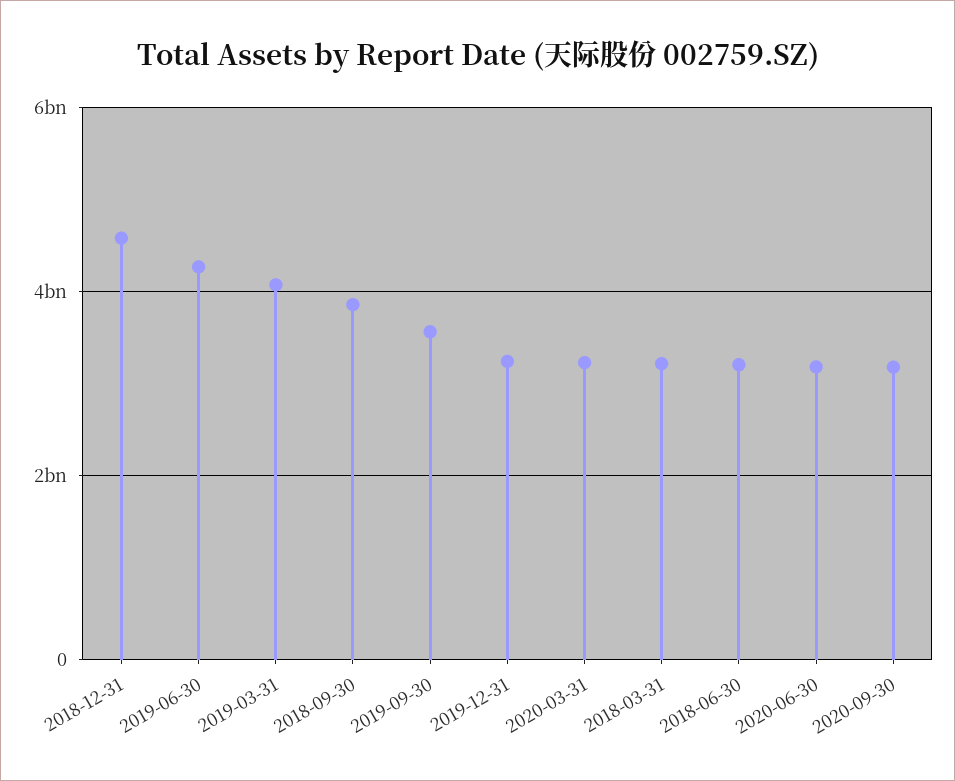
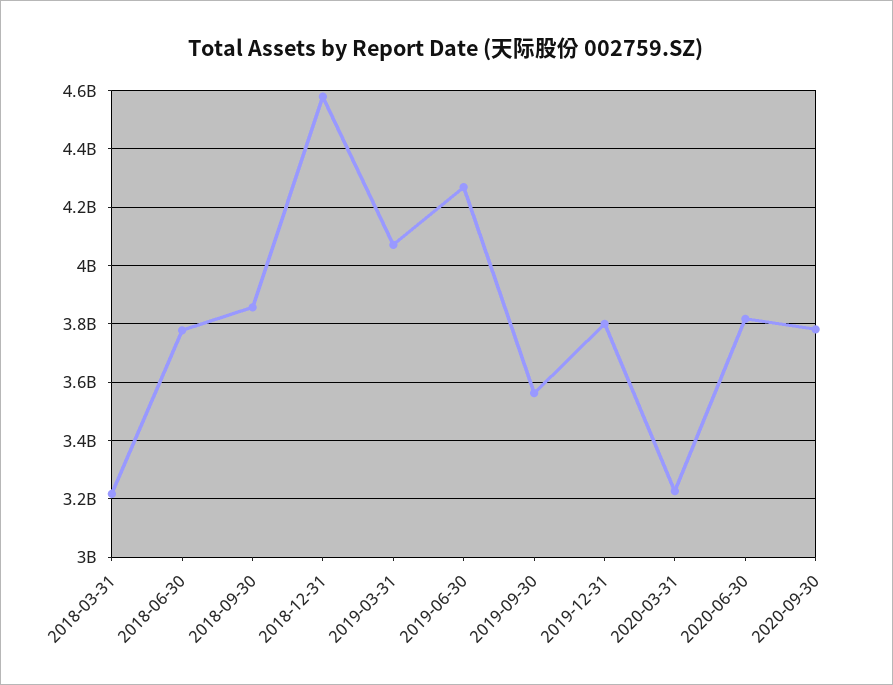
  {
    "2018-12-31": 4575000000,
    "2019-06-30": 4275000000,
    "2019-03-31": 4075000000,
    "2018-09-30": 3850000000,
    "2019-09-30": 3575000000,
-   "2019-12-31": 3200000000,
+   "2019-12-31": 3800000000,
    "2020-03-31": 3225000000,
    "2018-03-31": 3225000000,
-   "2018-06-30": 3200000000,
+   "2018-06-30": 3775000000,
-   "2020-06-30": 3200000000,
+   "2020-06-30": 3825000000,
-   "2020-09-30": 3200000000
+   "2020-09-30": 3775000000
  }

